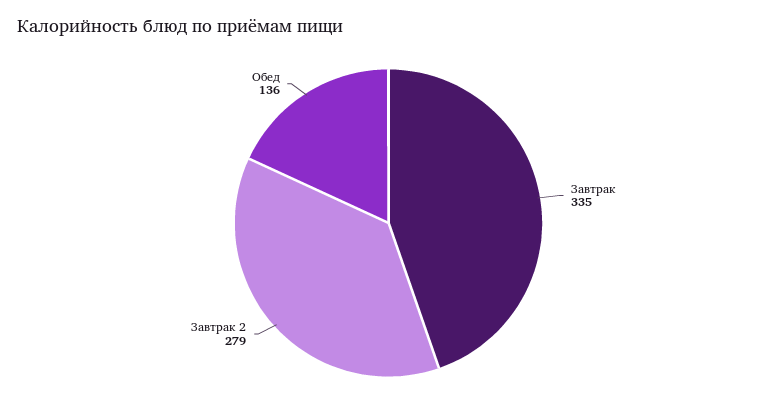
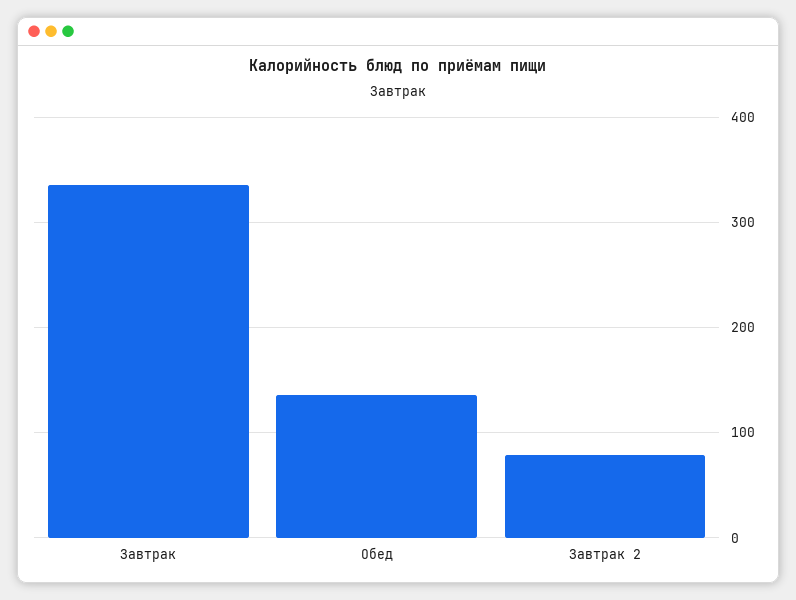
  {
    "Завтрак": 335,
-   "Завтрак 2": 279,
+   "Завтрак 2": 80,
    "Обед": 136
  }

